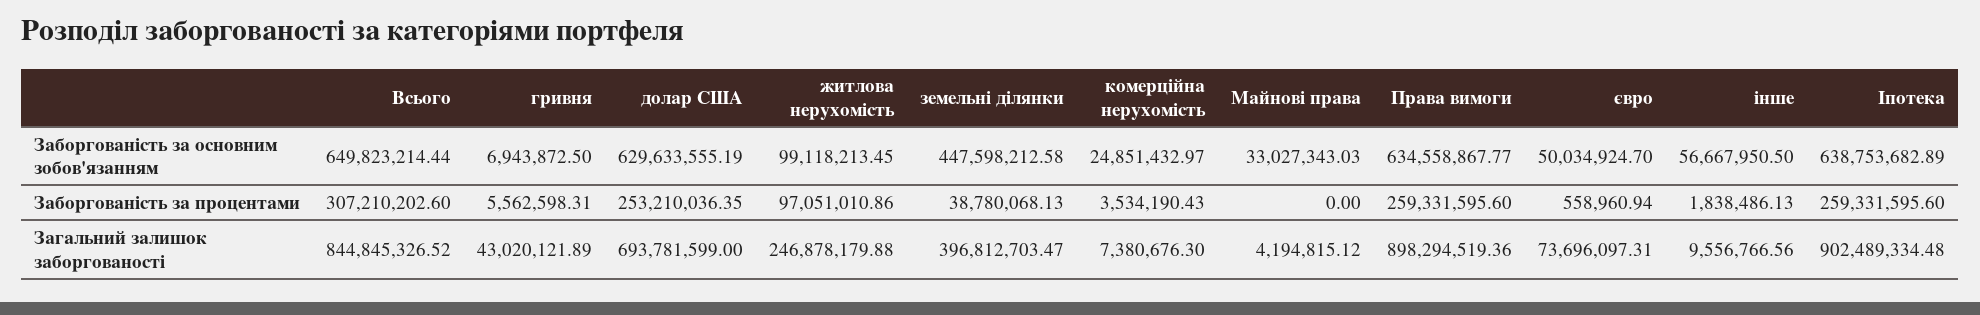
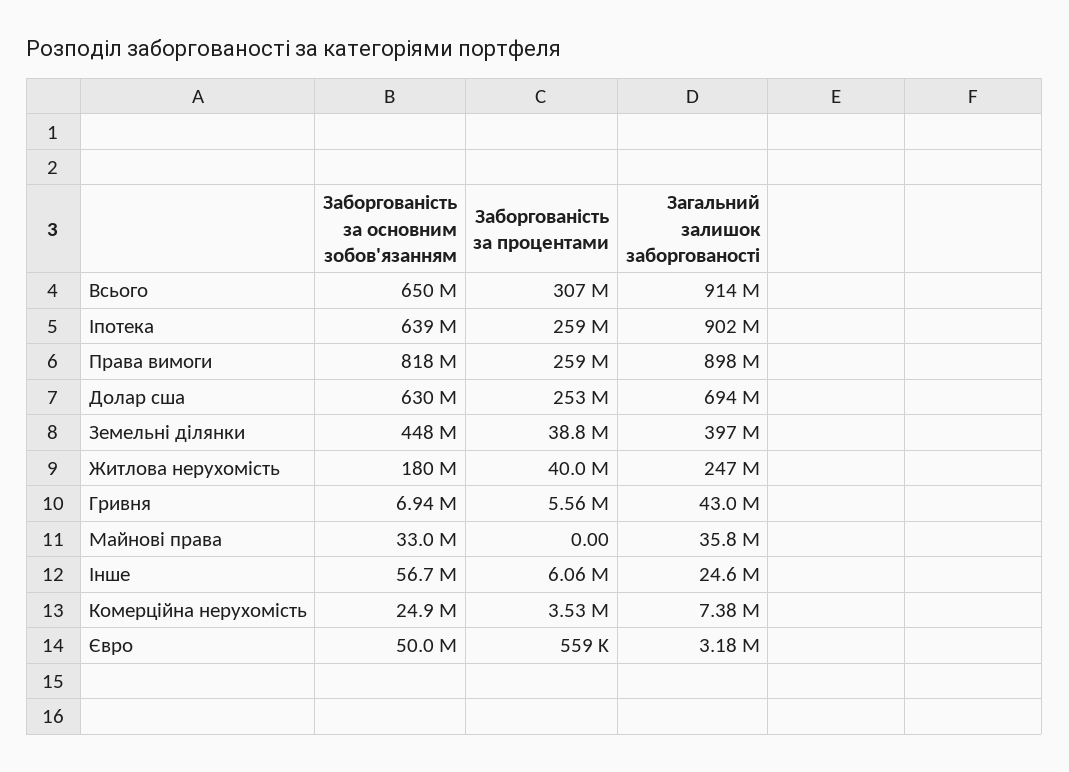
  {
    "Всього": {
      "Заборгованість за основним зобов'язанням": 649823214.44,
      "Заборгованість за процентами": 307210202.6,
-     "Загальний залишок заборгованості": 844845326.52
+     "Загальний залишок заборгованості": 914000000
    },
    "гривня": {
      "Заборгованість за основним зобов'язанням": 6943872.5,
      "Заборгованість за процентами": 5562598.31,
      "Загальний залишок заборгованості": 43020121.89
    },
    "долар США": {
      "Заборгованість за основним зобов'язанням": 629633555.19,
      "Заборгованість за процентами": 253210036.35,
      "Загальний залишок заборгованості": 693781599
    },
    "житлова нерухомість": {
-     "Заборгованість за основним зобов'язанням": 99118213.45,
+     "Заборгованість за основним зобов'язанням": 180000000,
-     "Заборгованість за процентами": 97051010.86,
+     "Заборгованість за процентами": 40000000,
      "Загальний залишок заборгованості": 246878179.88
    },
    "земельні ділянки": {
      "Заборгованість за основним зобов'язанням": 447598212.58,
      "Заборгованість за процентами": 38780068.13,
      "Загальний залишок заборгованості": 396812703.47
    },
    "комерційна нерухомість": {
      "Заборгованість за основним зобов'язанням": 24851432.97,
      "Заборгованість за процентами": 3534190.43,
      "Загальний залишок заборгованості": 7380676.3
    },
    "Майнові права": {
      "Заборгованість за основним зобов'язанням": 33027343.03,
      "Заборгованість за процентами": 0,
-     "Загальний залишок заборгованості": 4194815.12
+     "Загальний залишок заборгованості": 35800000
    },
    "Права вимоги": {
-     "Заборгованість за основним зобов'язанням": 634558867.77,
+     "Заборгованість за основним зобов'язанням": 818000000,
      "Заборгованість за процентами": 259331595.6,
      "Загальний залишок заборгованості": 898294519.36
    },
    "євро": {
      "Заборгованість за основним зобов'язанням": 50034924.7,
      "Заборгованість за процентами": 558960.94,
-     "Загальний залишок заборгованості": 73696097.31
+     "Загальний залишок заборгованості": 3180000
    },
    "інше": {
      "Заборгованість за основним зобов'язанням": 56667950.5,
-     "Заборгованість за процентами": 1838486.13,
+     "Заборгованість за процентами": 6060000,
-     "Загальний залишок заборгованості": 9556766.56
+     "Загальний залишок заборгованості": 24600000
    },
    "Іпотека": {
      "Заборгованість за основним зобов'язанням": 638753682.89,
      "Заборгованість за процентами": 259331595.6,
      "Загальний залишок заборгованості": 902489334.48
    }
  }

